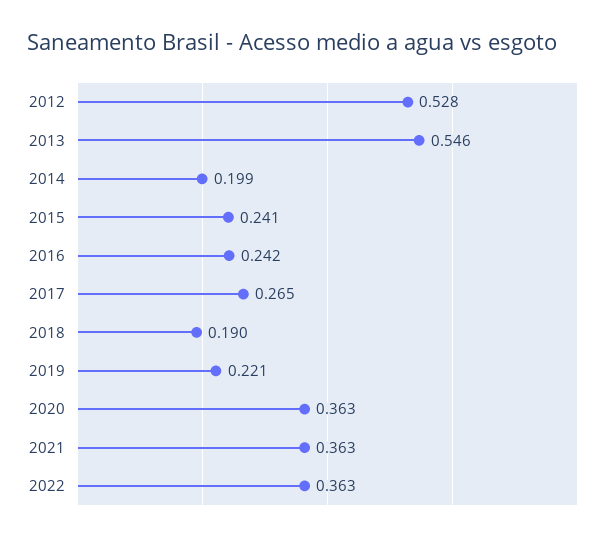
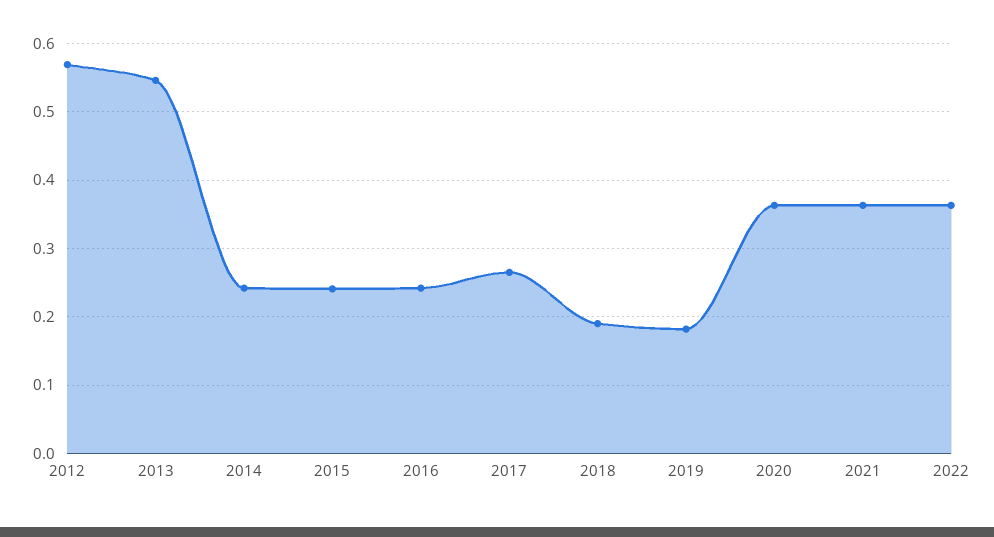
  {
-   "2012": 0.528,
+   "2012": 0.57,
    "2013": 0.546,
-   "2014": 0.199,
+   "2014": 0.24,
    "2015": 0.241,
    "2016": 0.242,
    "2017": 0.265,
    "2018": 0.19,
-   "2019": 0.221,
+   "2019": 0.18,
    "2020": 0.363,
    "2021": 0.363,
    "2022": 0.363
  }

